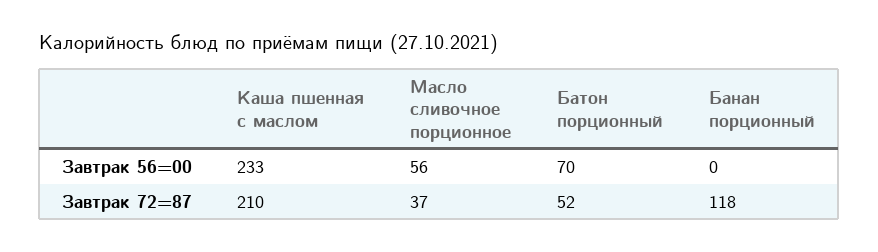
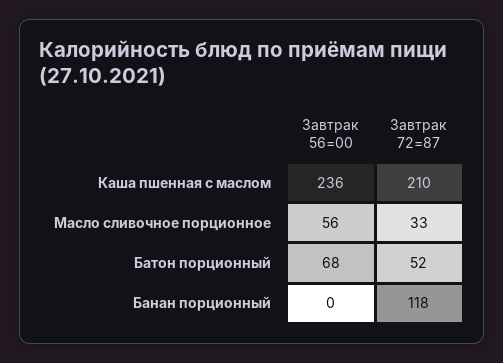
  {
    "Каша пшенная с маслом": {
-     "Завтрак 56=00": 233,
+     "Завтрак 56=00": 236,
      "Завтрак 72=87": 210
    },
    "Масло сливочное порционное": {
      "Завтрак 56=00": 56,
-     "Завтрак 72=87": 37
+     "Завтрак 72=87": 33
    },
    "Батон порционный": {
-     "Завтрак 56=00": 70,
+     "Завтрак 56=00": 68,
      "Завтрак 72=87": 52
    },
    "Банан порционный": {
      "Завтрак 56=00": 0,
      "Завтрак 72=87": 118
    }
  }

